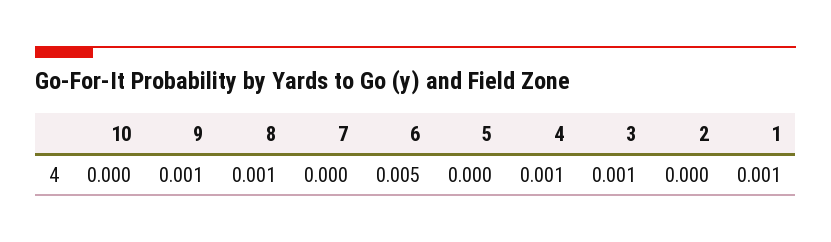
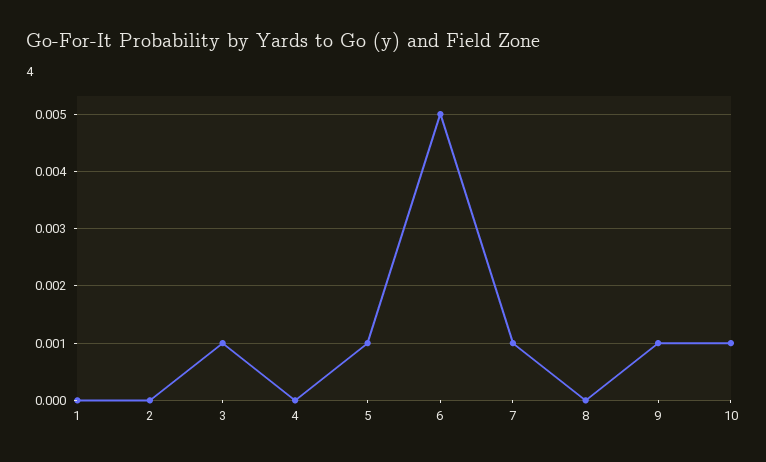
  {
-   "10": 0,
+   "10": 0.001,
    "9": 0.001,
-   "8": 0.001,
+   "8": 0,
-   "7": 0,
+   "7": 0.001,
    "6": 0.005,
-   "5": 0,
+   "5": 0.001,
-   "4": 0.001,
+   "4": 0,
    "3": 0.001,
    "2": 0,
-   "1": 0.001
+   "1": 0
  }

